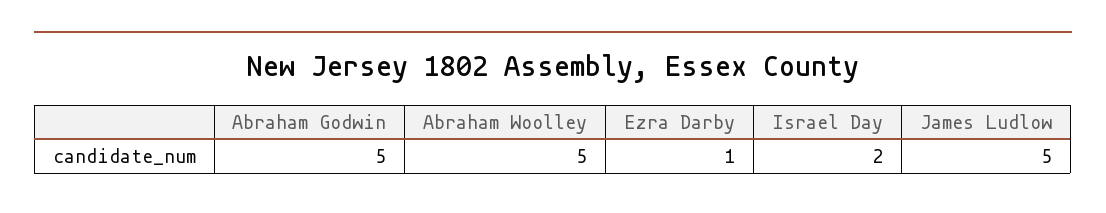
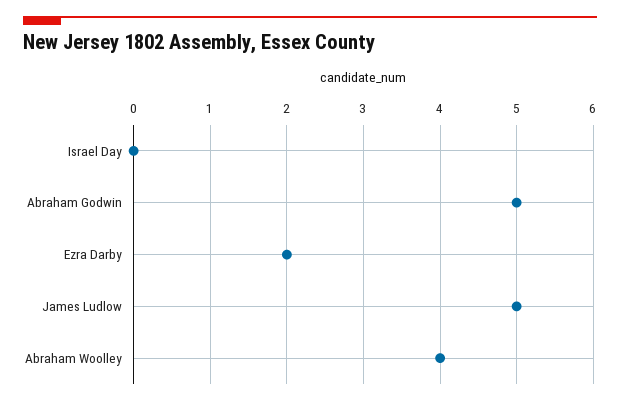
  {
    "Abraham Godwin": 5,
-   "Abraham Woolley": 5,
+   "Abraham Woolley": 4,
-   "Ezra Darby": 1,
+   "Ezra Darby": 2,
-   "Israel Day": 2,
+   "Israel Day": 0,
    "James Ludlow": 5
  }

